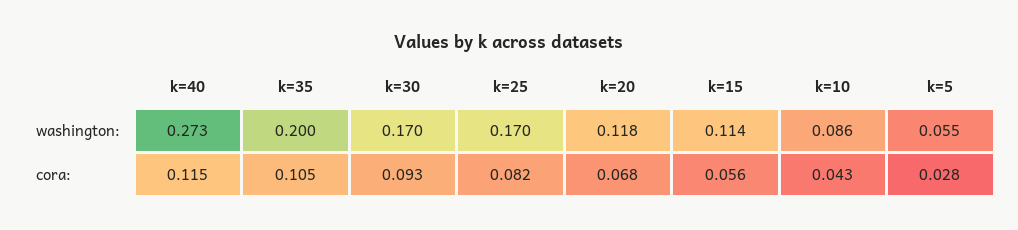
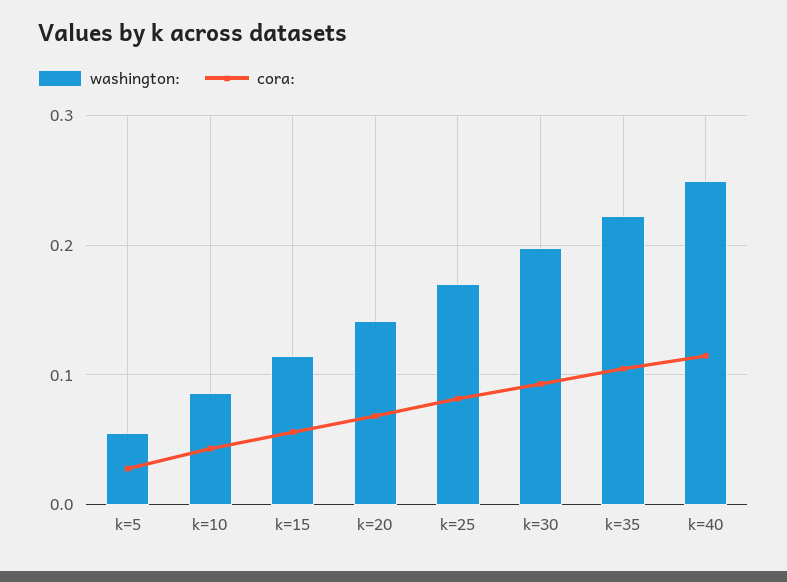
  {
    "washington:": {
-     "k=40": 0.273,
+     "k=40": 0.25,
-     "k=35": 0.2,
+     "k=35": 0.22,
-     "k=30": 0.17,
+     "k=30": 0.2,
      "k=25": 0.17,
-     "k=20": 0.118,
+     "k=20": 0.14,
      "k=15": 0.114,
      "k=10": 0.086,
      "k=5": 0.055
    },
    "cora:": {
      "k=40": 0.115,
      "k=35": 0.105,
      "k=30": 0.093,
      "k=25": 0.082,
      "k=20": 0.068,
      "k=15": 0.056,
      "k=10": 0.043,
      "k=5": 0.028
    }
  }

